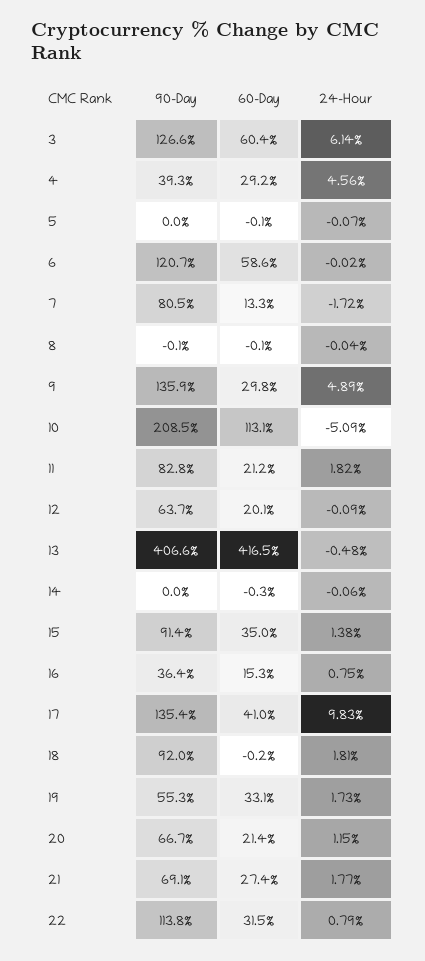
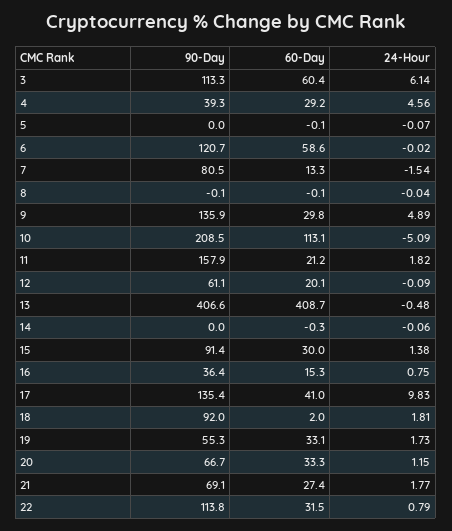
  {
    "90-Day": {
-     "3": 126.6,
+     "3": 113.3,
      "4": 39.3,
      "5": 0,
      "6": 120.7,
      "7": 80.5,
      "8": -0.1,
      "9": 135.9,
      "10": 208.5,
-     "11": 82.8,
+     "11": 157.9,
-     "12": 63.7,
+     "12": 61.1,
      "13": 406.6,
      "14": 0,
      "15": 91.4,
      "16": 36.4,
      "17": 135.4,
      "18": 92,
      "19": 55.3,
      "20": 66.7,
      "21": 69.1,
      "22": 113.8
    },
    "60-Day": {
      "3": 60.4,
      "4": 29.2,
      "5": -0.1,
      "6": 58.6,
      "7": 13.3,
      "8": -0.1,
      "9": 29.8,
      "10": 113.1,
      "11": 21.2,
      "12": 20.1,
-     "13": 416.5,
+     "13": 408.7,
      "14": -0.3,
-     "15": 35,
+     "15": 30,
      "16": 15.3,
      "17": 41,
-     "18": -0.2,
+     "18": 2,
      "19": 33.1,
-     "20": 21.4,
+     "20": 33.3,
      "21": 27.4,
      "22": 31.5
    },
    "24-Hour": {
      "3": 6.14,
      "4": 4.56,
      "5": -0.07,
      "6": -0.02,
-     "7": -1.72,
+     "7": -1.54,
      "8": -0.04,
      "9": 4.89,
      "10": -5.09,
      "11": 1.82,
      "12": -0.09,
      "13": -0.48,
      "14": -0.06,
      "15": 1.38,
      "16": 0.75,
      "17": 9.83,
      "18": 1.81,
      "19": 1.73,
      "20": 1.15,
      "21": 1.77,
      "22": 0.79
    }
  }

